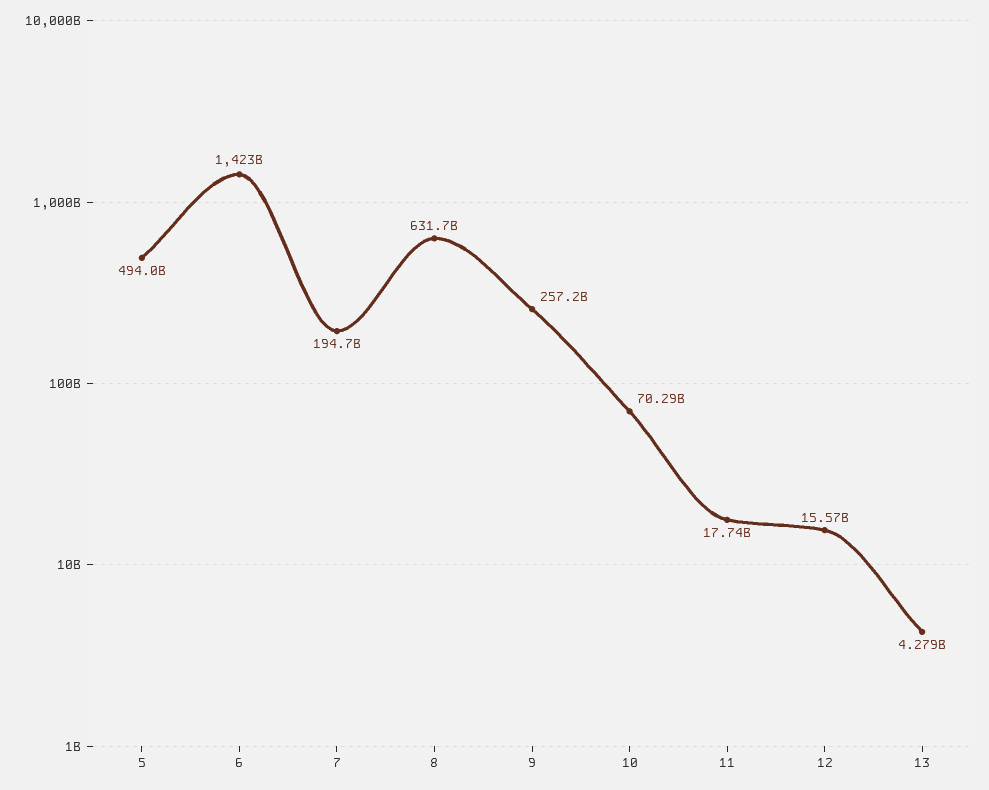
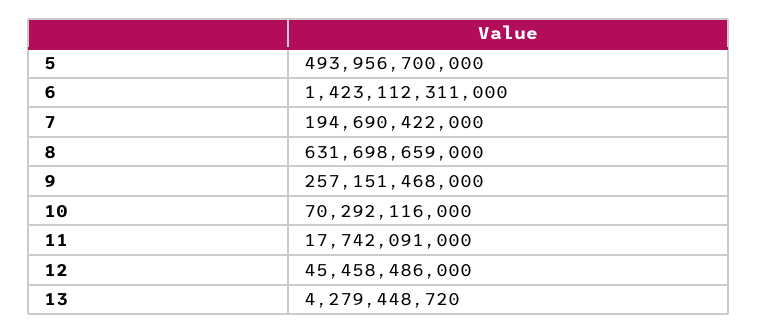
  {
    "5": 493956700000,
    "6": 1423112311000,
    "7": 194690422000,
    "8": 631698659000,
    "9": 257151468000,
    "10": 70292116000,
    "11": 17742091000,
-   "12": 15570000000,
+   "12": 45458486000,
    "13": 4279448720
  }

